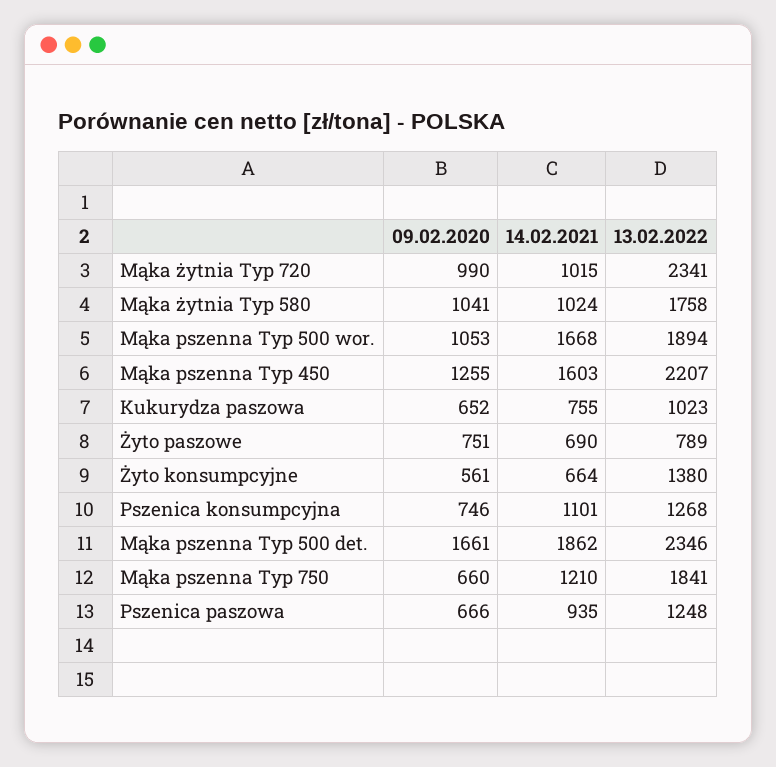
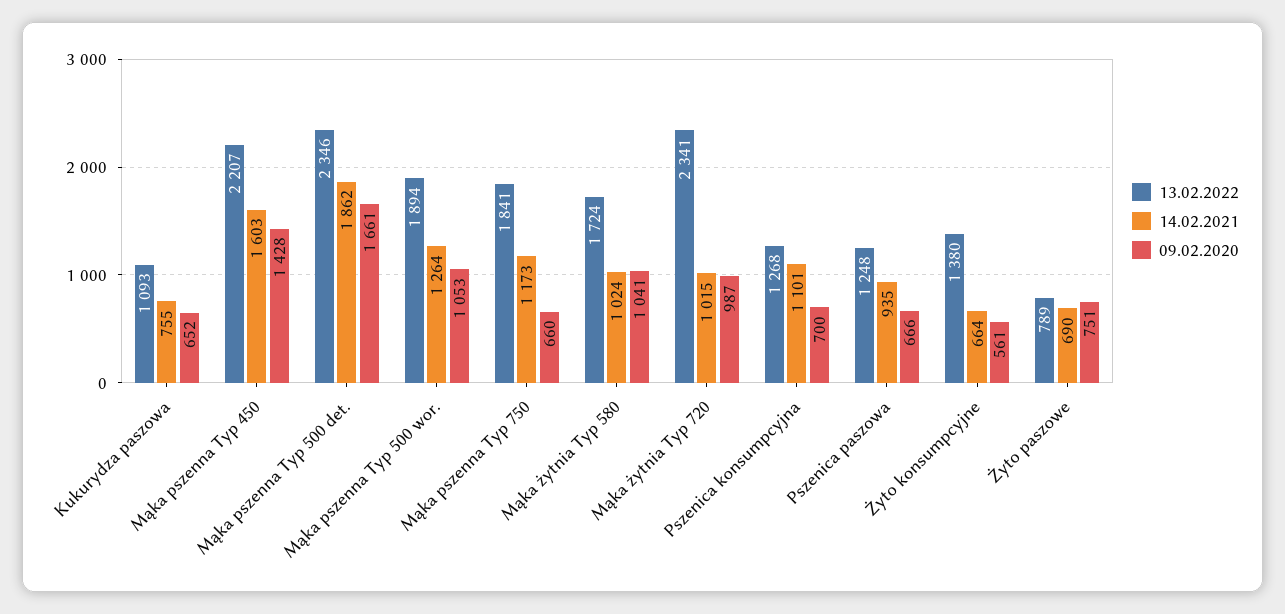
  {
    "09.02.2020": {
-     "Mąka żytnia Typ 720": 990,
+     "Mąka żytnia Typ 720": 987,
      "Mąka żytnia Typ 580": 1041,
      "Mąka pszenna Typ 500 wor.": 1053,
-     "Mąka pszenna Typ 450": 1255,
+     "Mąka pszenna Typ 450": 1428,
      "Kukurydza paszowa": 652,
      "Żyto paszowe": 751,
      "Żyto konsumpcyjne": 561,
-     "Pszenica konsumpcyjna": 746,
+     "Pszenica konsumpcyjna": 700,
      "Mąka pszenna Typ 500 det.": 1661,
      "Mąka pszenna Typ 750": 660,
      "Pszenica paszowa": 666
    },
    "14.02.2021": {
      "Mąka żytnia Typ 720": 1015,
      "Mąka żytnia Typ 580": 1024,
-     "Mąka pszenna Typ 500 wor.": 1668,
+     "Mąka pszenna Typ 500 wor.": 1264,
      "Mąka pszenna Typ 450": 1603,
      "Kukurydza paszowa": 755,
      "Żyto paszowe": 690,
      "Żyto konsumpcyjne": 664,
      "Pszenica konsumpcyjna": 1101,
      "Mąka pszenna Typ 500 det.": 1862,
-     "Mąka pszenna Typ 750": 1210,
+     "Mąka pszenna Typ 750": 1173,
      "Pszenica paszowa": 935
    },
    "13.02.2022": {
      "Mąka żytnia Typ 720": 2341,
-     "Mąka żytnia Typ 580": 1758,
+     "Mąka żytnia Typ 580": 1724,
      "Mąka pszenna Typ 500 wor.": 1894,
      "Mąka pszenna Typ 450": 2207,
-     "Kukurydza paszowa": 1023,
+     "Kukurydza paszowa": 1093,
      "Żyto paszowe": 789,
      "Żyto konsumpcyjne": 1380,
      "Pszenica konsumpcyjna": 1268,
      "Mąka pszenna Typ 500 det.": 2346,
      "Mąka pszenna Typ 750": 1841,
      "Pszenica paszowa": 1248
    }
  }

